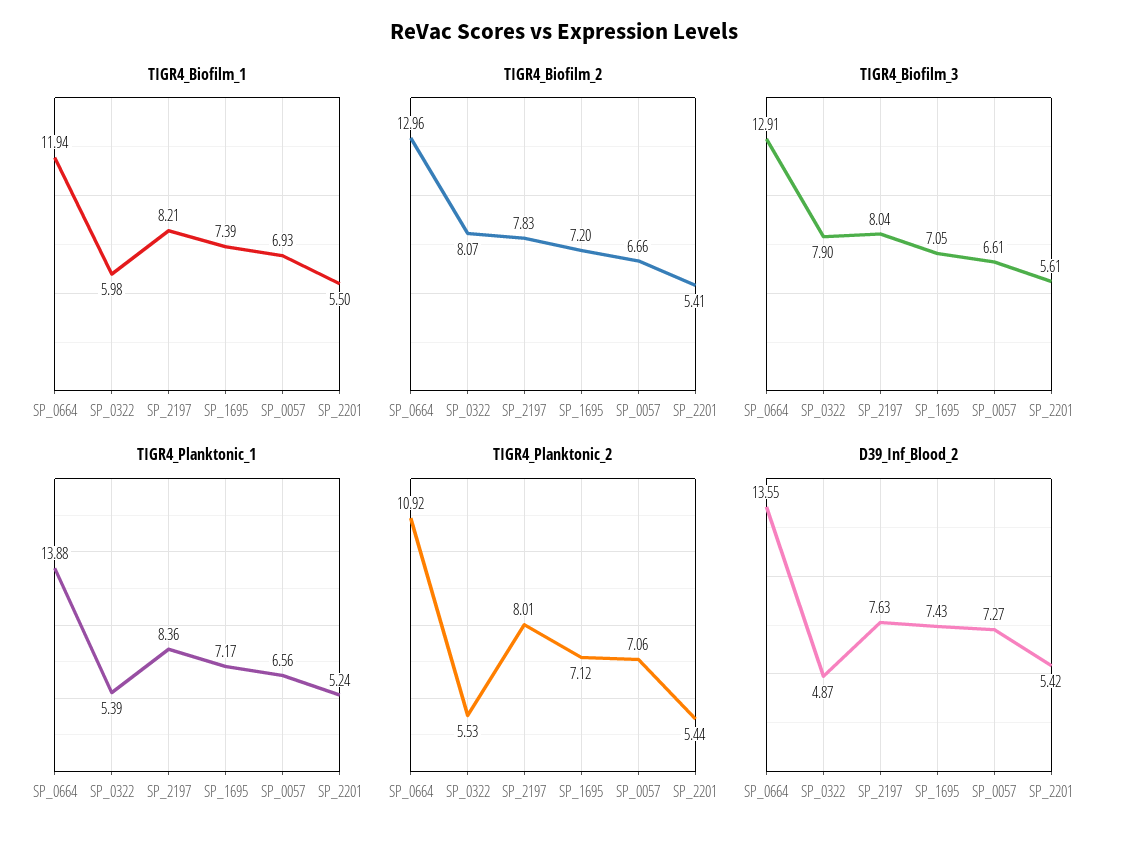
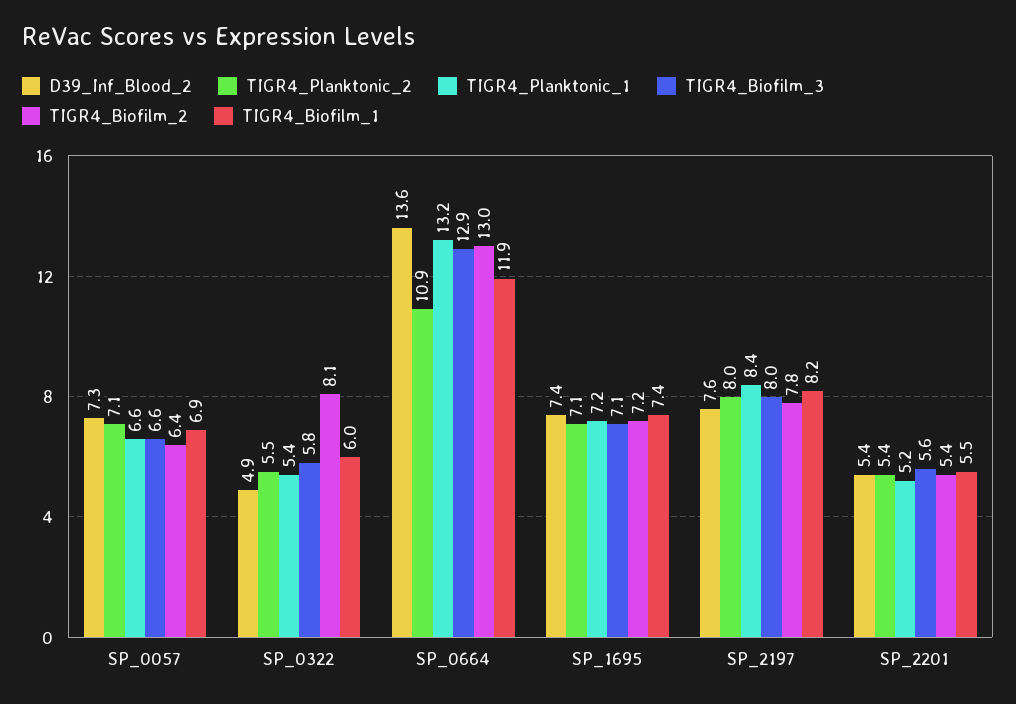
  {
    "TIGR4_Biofilm_1": {
      "SP_0664": 11.94,
      "SP_0322": 5.98,
      "SP_2197": 8.21,
      "SP_1695": 7.39,
      "SP_0057": 6.93,
      "SP_2201": 5.5
    },
    "TIGR4_Biofilm_2": {
      "SP_0664": 12.96,
      "SP_0322": 8.07,
      "SP_2197": 7.83,
      "SP_1695": 7.2,
-     "SP_0057": 6.66,
+     "SP_0057": 6.4,
      "SP_2201": 5.41
    },
    "TIGR4_Biofilm_3": {
      "SP_0664": 12.91,
-     "SP_0322": 7.9,
+     "SP_0322": 5.8,
      "SP_2197": 8.04,
      "SP_1695": 7.05,
      "SP_0057": 6.61,
      "SP_2201": 5.61
    },
    "TIGR4_Planktonic_1": {
-     "SP_0664": 13.88,
+     "SP_0664": 13.2,
      "SP_0322": 5.39,
      "SP_2197": 8.36,
      "SP_1695": 7.17,
      "SP_0057": 6.56,
      "SP_2201": 5.24
    },
    "TIGR4_Planktonic_2": {
      "SP_0664": 10.92,
      "SP_0322": 5.53,
      "SP_2197": 8.01,
      "SP_1695": 7.12,
      "SP_0057": 7.06,
      "SP_2201": 5.44
    },
    "D39_Inf_Blood_2": {
      "SP_0664": 13.55,
      "SP_0322": 4.87,
      "SP_2197": 7.63,
      "SP_1695": 7.43,
      "SP_0057": 7.27,
      "SP_2201": 5.42
    }
  }

